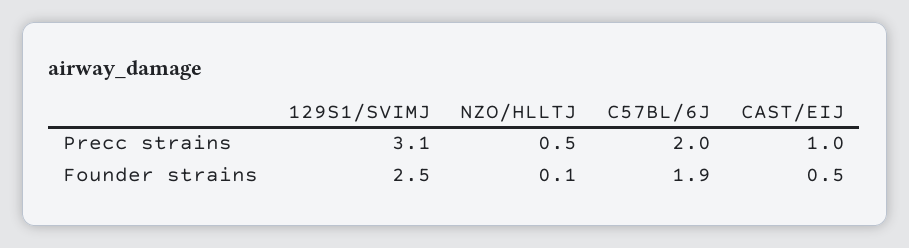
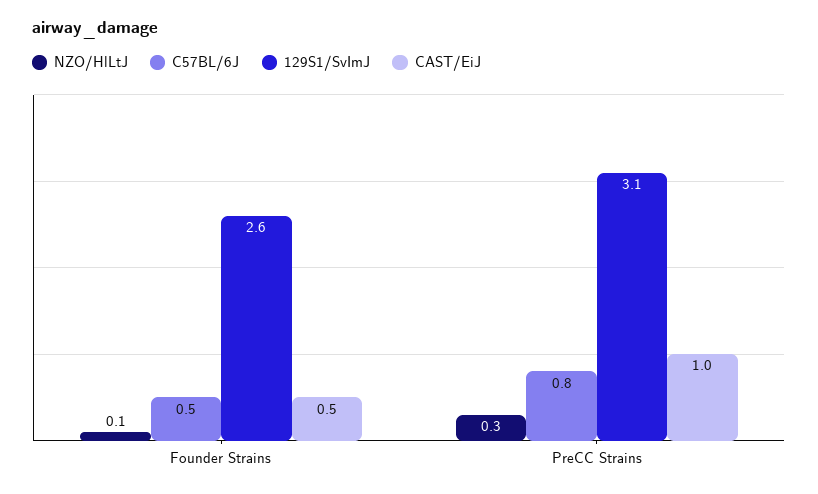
  {
    "129S1/SVIMJ": {
      "Precc strains": 3.1,
-     "Founder strains": 2.5
+     "Founder strains": 2.6
    },
    "NZO/HLLTJ": {
-     "Precc strains": 0.5,
+     "Precc strains": 0.3,
      "Founder strains": 0.1
    },
    "C57BL/6J": {
-     "Precc strains": 2,
+     "Precc strains": 0.8,
-     "Founder strains": 1.9
+     "Founder strains": 0.5
    },
    "CAST/EIJ": {
      "Precc strains": 1,
      "Founder strains": 0.5
    }
  }

